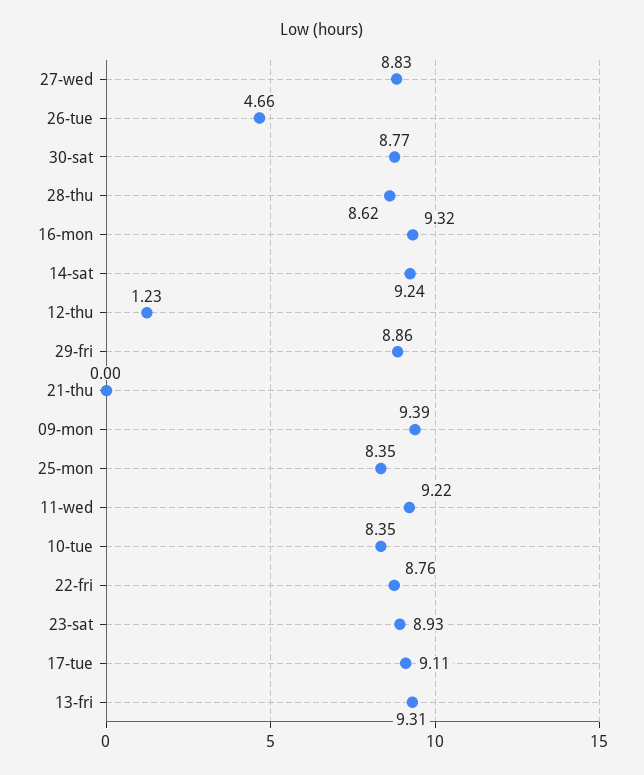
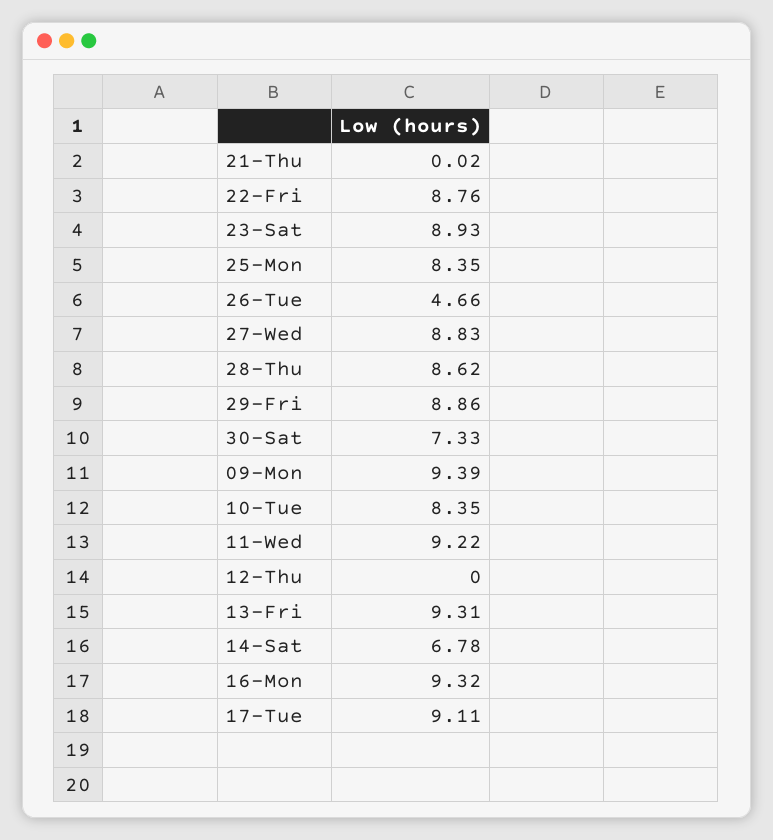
  {
    "27-wed": 8.83,
    "26-tue": 4.66,
-   "30-sat": 8.77,
+   "30-sat": 7.33,
    "28-thu": 8.62,
    "16-mon": 9.32,
-   "14-sat": 9.24,
+   "14-sat": 6.78,
-   "12-thu": 1.23,
+   "12-thu": 0,
    "29-fri": 8.86,
-   "21-thu": 0,
+   "21-thu": 0.02,
    "09-mon": 9.39,
    "25-mon": 8.35,
    "11-wed": 9.22,
    "10-tue": 8.35,
    "22-fri": 8.76,
    "23-sat": 8.93,
    "17-tue": 9.11,
    "13-fri": 9.31
  }

